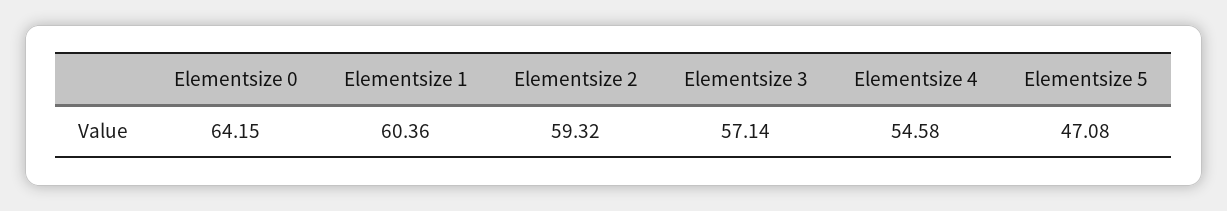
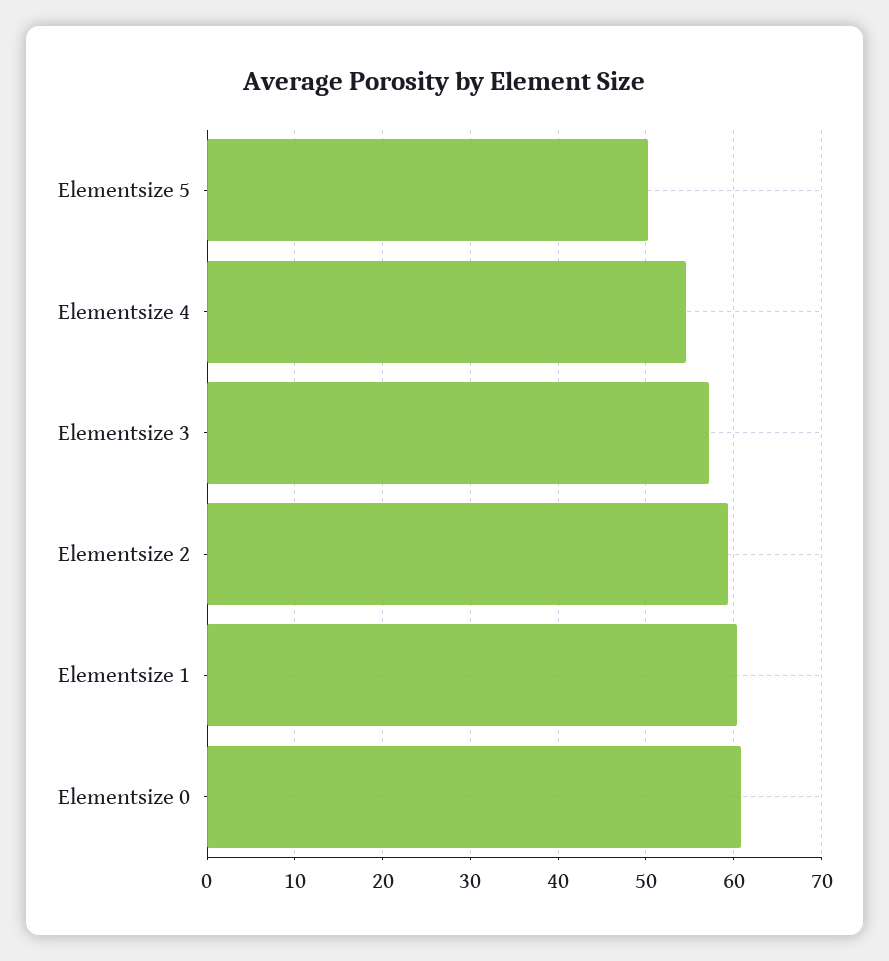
  {
-   "Elementsize 0": 64.15,
+   "Elementsize 0": 61,
    "Elementsize 1": 60.36,
    "Elementsize 2": 59.32,
    "Elementsize 3": 57.14,
    "Elementsize 4": 54.58,
-   "Elementsize 5": 47.08
+   "Elementsize 5": 50
  }

